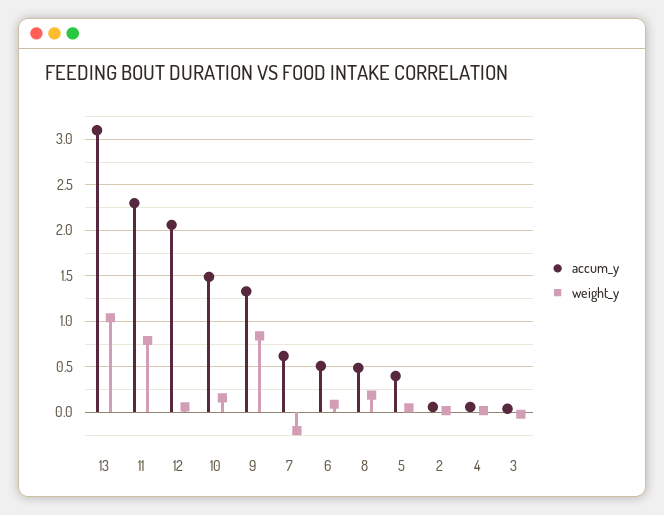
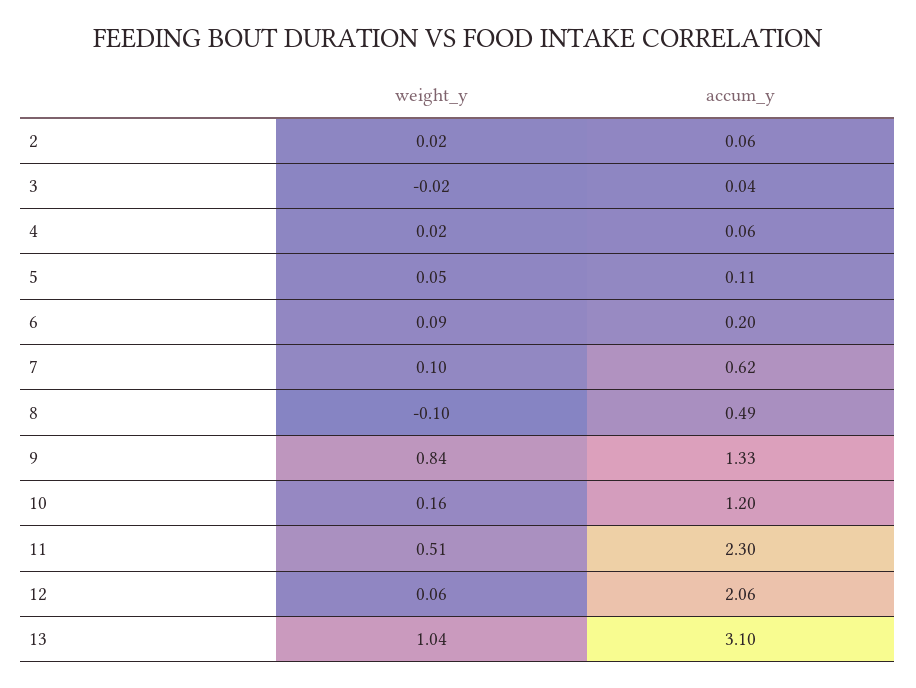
  {
    "accum_y": {
      "13": 3.1,
      "11": 2.3,
      "12": 2.06,
-     "10": 1.5,
+     "10": 1.2,
      "9": 1.33,
      "7": 0.62,
-     "6": 0.5,
+     "6": 0.2,
      "8": 0.49,
-     "5": 0.4,
+     "5": 0.11,
      "2": 0.06,
      "4": 0.06,
      "3": 0.04
    },
    "weight_y": {
      "13": 1.04,
-     "11": 0.8,
+     "11": 0.51,
      "12": 0.06,
      "10": 0.16,
      "9": 0.84,
-     "7": -0.2,
+     "7": 0.1,
      "6": 0.09,
-     "8": 0.2,
+     "8": -0.1,
      "5": 0.05,
      "2": 0.02,
      "4": 0.02,
      "3": -0.02
    }
  }

